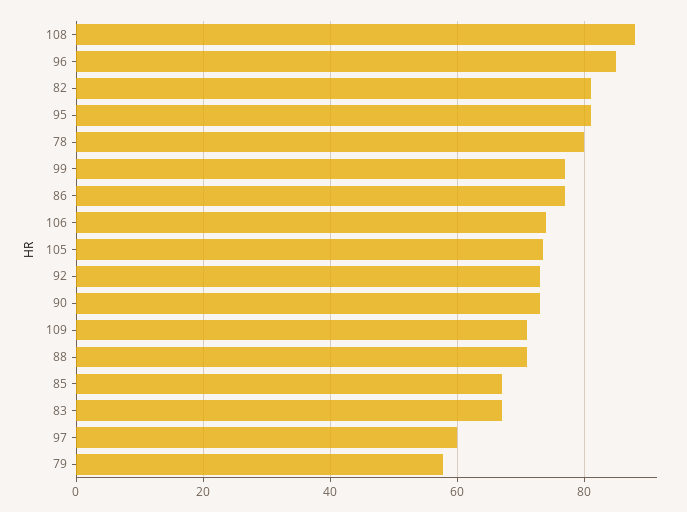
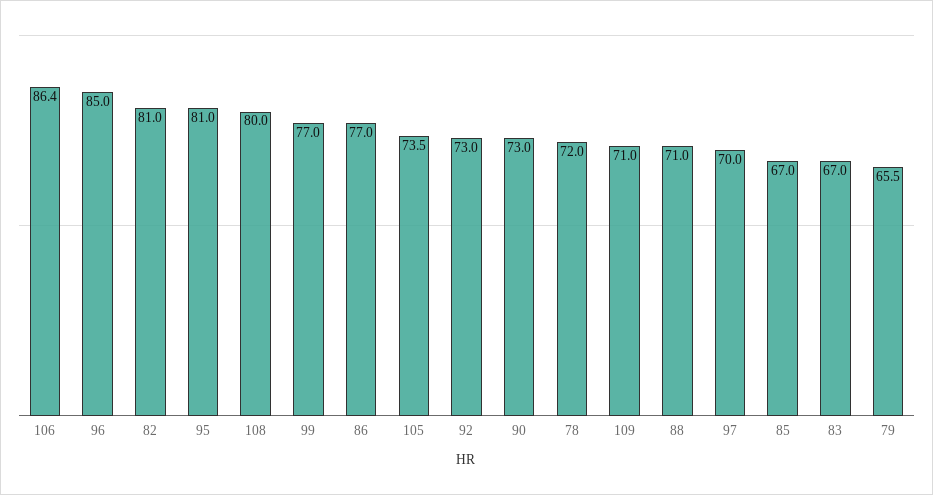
  {
-   "108": 88,
+   "108": 80,
    "96": 85,
    "82": 81,
    "95": 81,
-   "78": 80,
+   "78": 72,
    "99": 77,
    "86": 77,
-   "106": 74,
+   "106": 86.4,
    "105": 73.5,
    "92": 73,
    "90": 73,
    "109": 71,
    "88": 71,
    "85": 67,
    "83": 67,
-   "97": 60,
+   "97": 70,
-   "79": 58
+   "79": 65.5
  }

